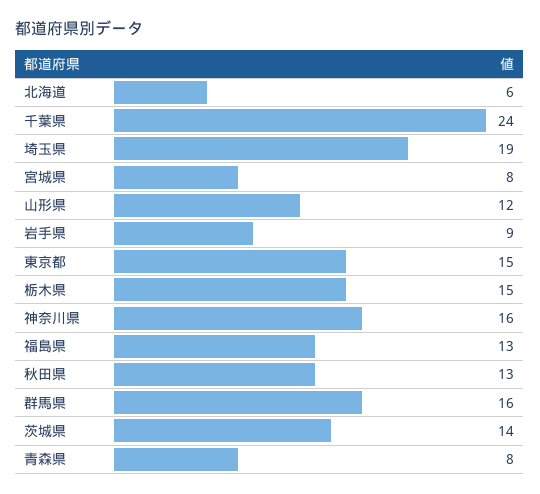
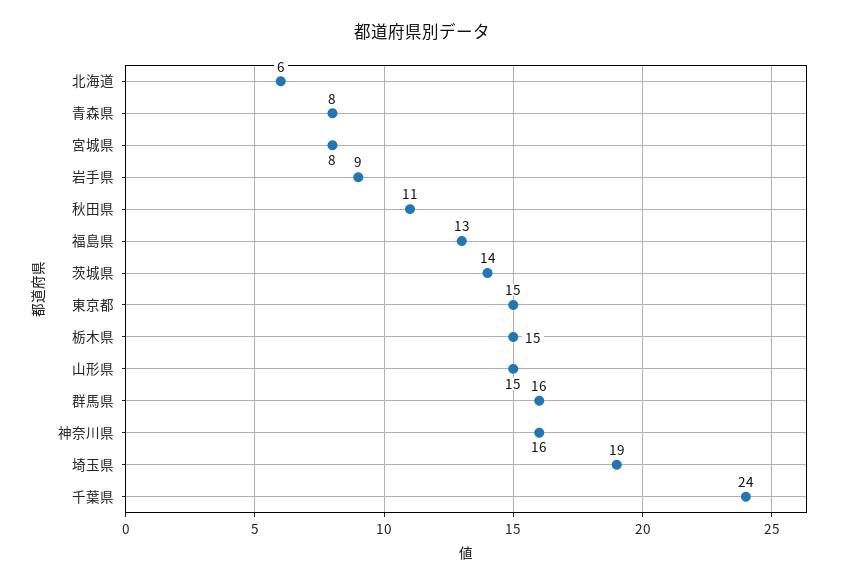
  {
    "北海道": 6,
    "千葉県": 24,
    "埼玉県": 19,
    "宮城県": 8,
-   "山形県": 12,
+   "山形県": 15,
    "岩手県": 9,
    "東京都": 15,
    "栃木県": 15,
    "神奈川県": 16,
    "福島県": 13,
-   "秋田県": 13,
+   "秋田県": 11,
    "群馬県": 16,
    "茨城県": 14,
    "青森県": 8
  }

